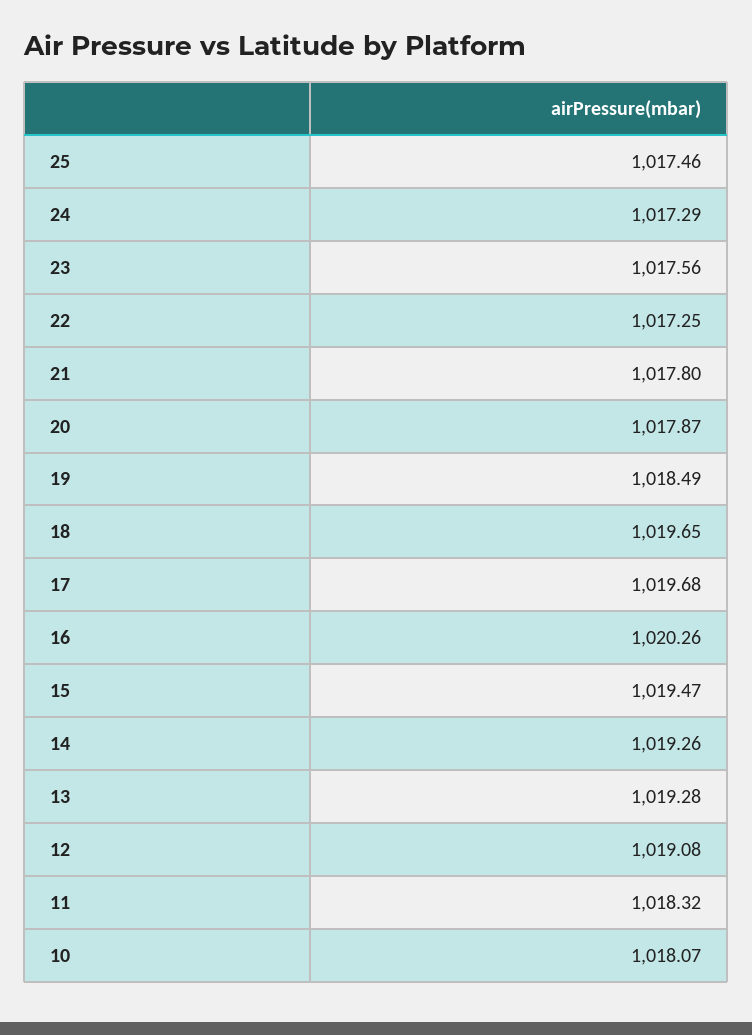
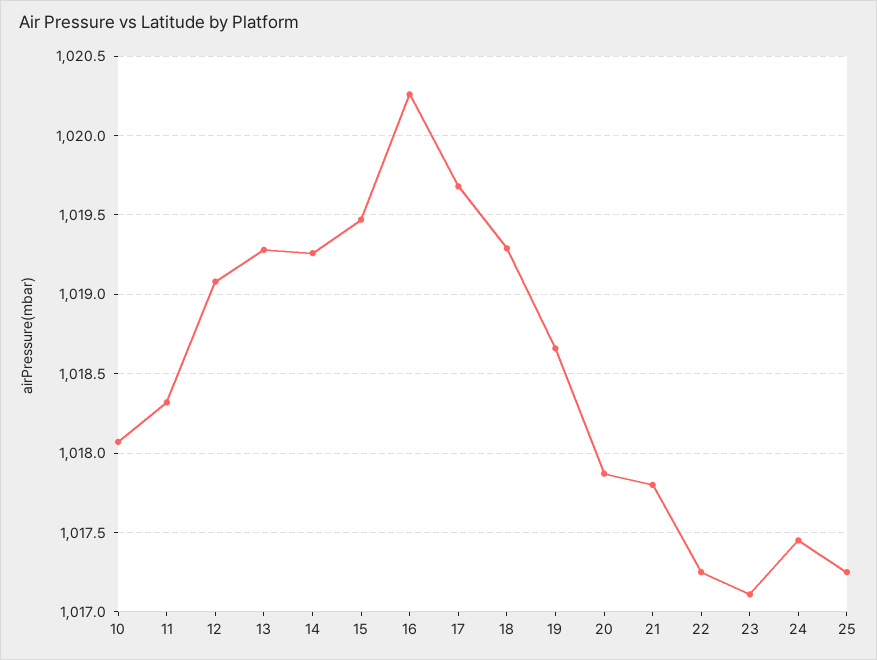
  {
-   "25": 1017.46,
+   "25": 1017.25,
-   "24": 1017.29,
+   "24": 1017.45,
-   "23": 1017.56,
+   "23": 1017.1,
    "22": 1017.25,
    "21": 1017.8,
    "20": 1017.87,
-   "19": 1018.49,
+   "19": 1018.65,
-   "18": 1019.65,
+   "18": 1019.3,
    "17": 1019.68,
    "16": 1020.26,
    "15": 1019.47,
    "14": 1019.26,
    "13": 1019.28,
    "12": 1019.08,
    "11": 1018.32,
    "10": 1018.07
  }

